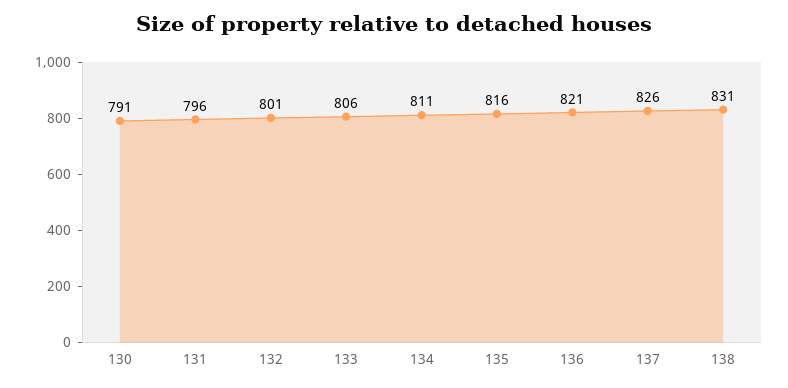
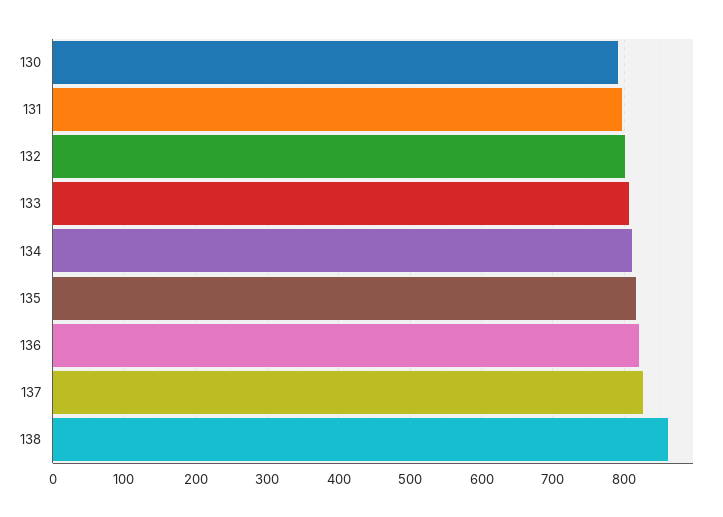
  {
    "130": 791,
    "131": 796,
    "132": 801,
    "133": 806,
    "134": 811,
    "135": 816,
    "136": 821,
    "137": 826,
-   "138": 831
+   "138": 860
  }

